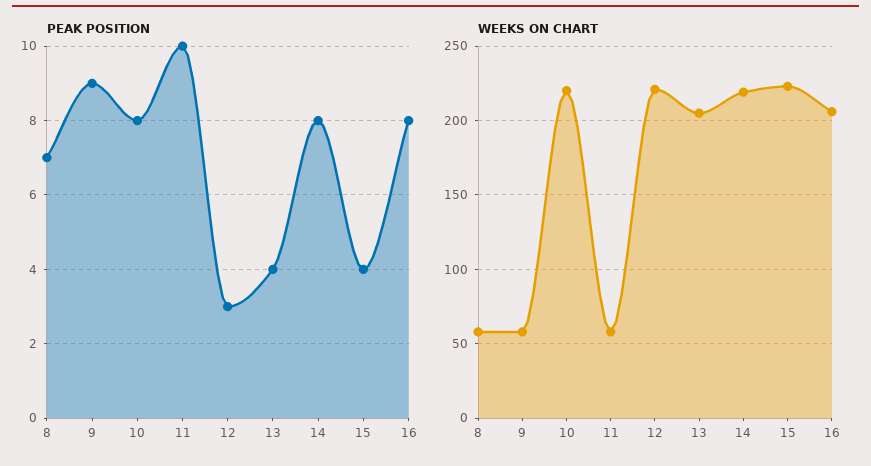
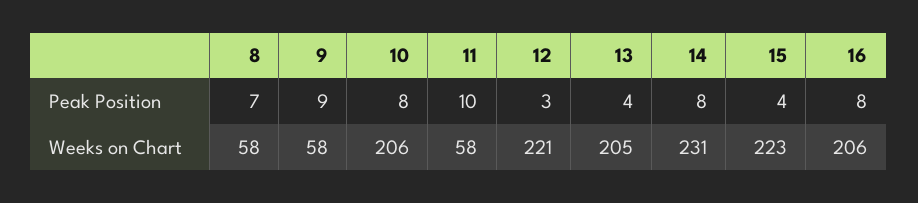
  {
    "PEAK POSITION": {
      "8": 7,
      "9": 9,
      "10": 8,
      "11": 10,
      "12": 3,
      "13": 4,
      "14": 8,
      "15": 4,
      "16": 8
    },
    "WEEKS ON CHART": {
      "8": 58,
      "9": 58,
-     "10": 220,
+     "10": 206,
      "11": 58,
      "12": 221,
      "13": 205,
-     "14": 220,
+     "14": 231,
      "15": 223,
      "16": 206
    }
  }

